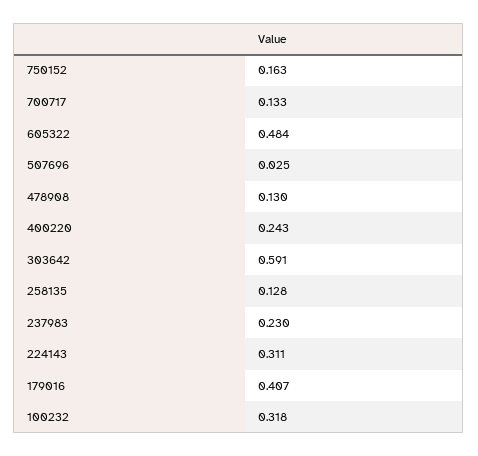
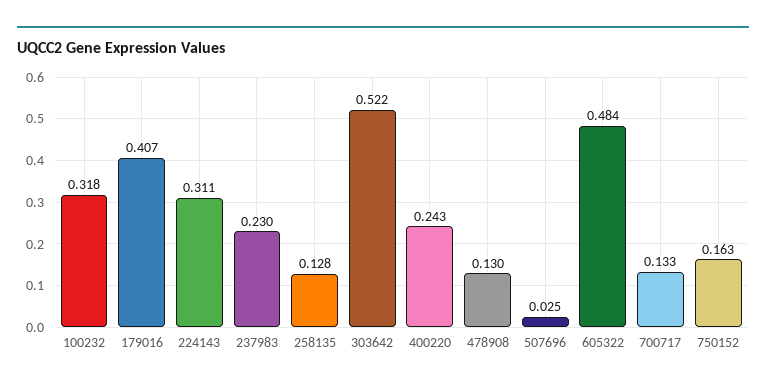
  {
    "750152": 0.163,
    "700717": 0.133,
    "605322": 0.484,
    "507696": 0.025,
    "478908": 0.13,
    "400220": 0.243,
-   "303642": 0.591,
+   "303642": 0.522,
    "258135": 0.128,
    "237983": 0.23,
    "224143": 0.311,
    "179016": 0.407,
    "100232": 0.318
  }

